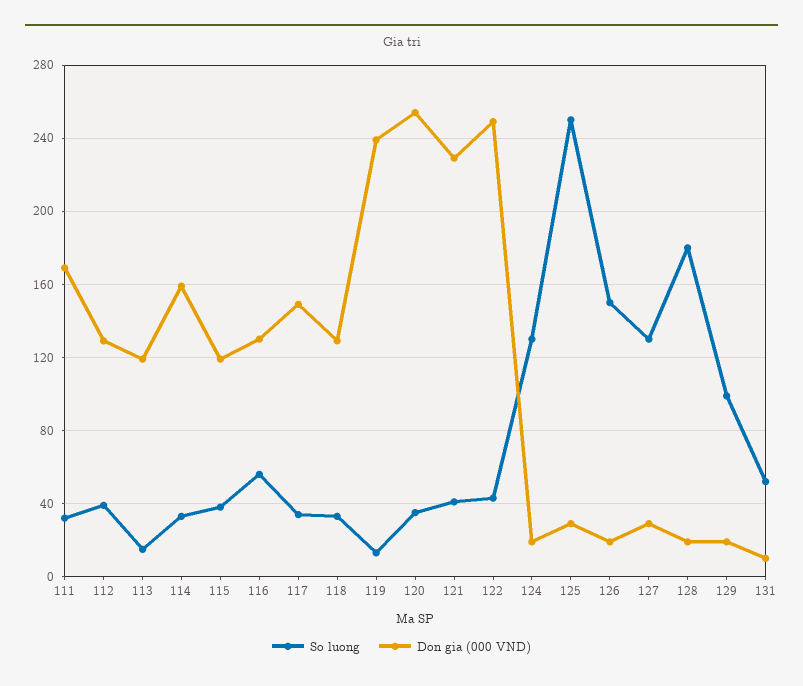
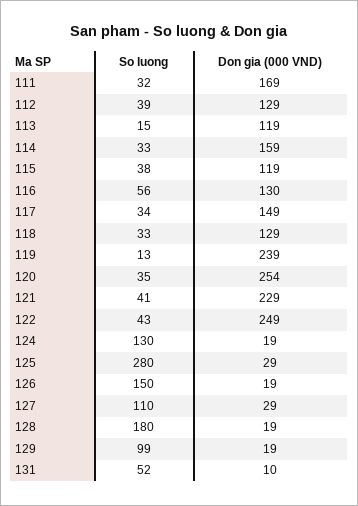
  {
    "So luong": {
      "111": 32,
      "112": 39,
      "113": 15,
      "114": 33,
      "115": 38,
      "116": 56,
      "117": 34,
      "118": 33,
      "119": 13,
      "120": 35,
      "121": 41,
      "122": 43,
      "124": 130,
-     "125": 250,
+     "125": 280,
      "126": 150,
-     "127": 130,
+     "127": 110,
      "128": 180,
      "129": 99,
      "131": 52
    },
    "Don gia (000 VND)": {
      "111": 169,
      "112": 129,
      "113": 119,
      "114": 159,
      "115": 119,
      "116": 130,
      "117": 149,
      "118": 129,
      "119": 239,
      "120": 254,
      "121": 229,
      "122": 249,
      "124": 19,
      "125": 29,
      "126": 19,
      "127": 29,
      "128": 19,
      "129": 19,
      "131": 10
    }
  }

